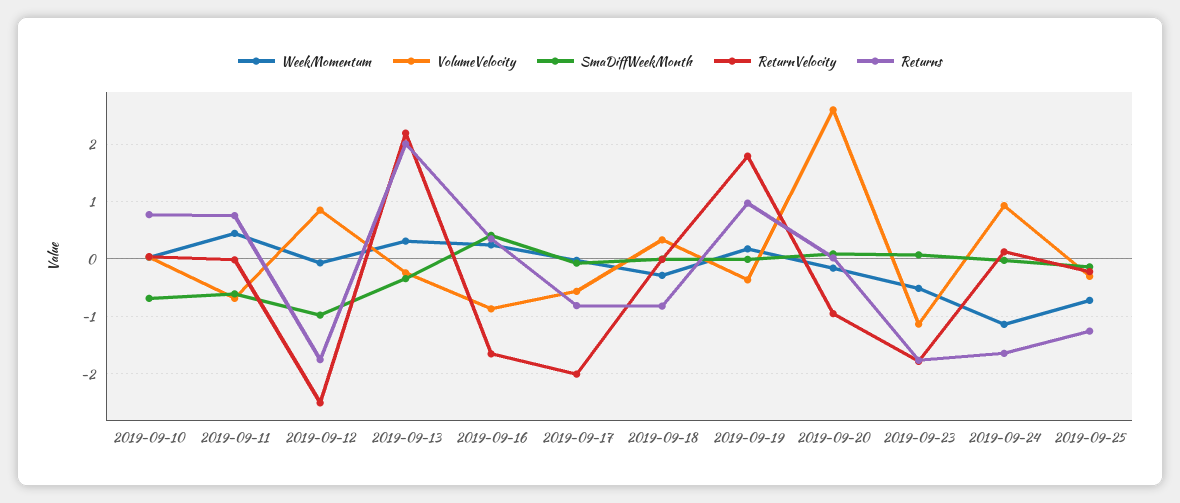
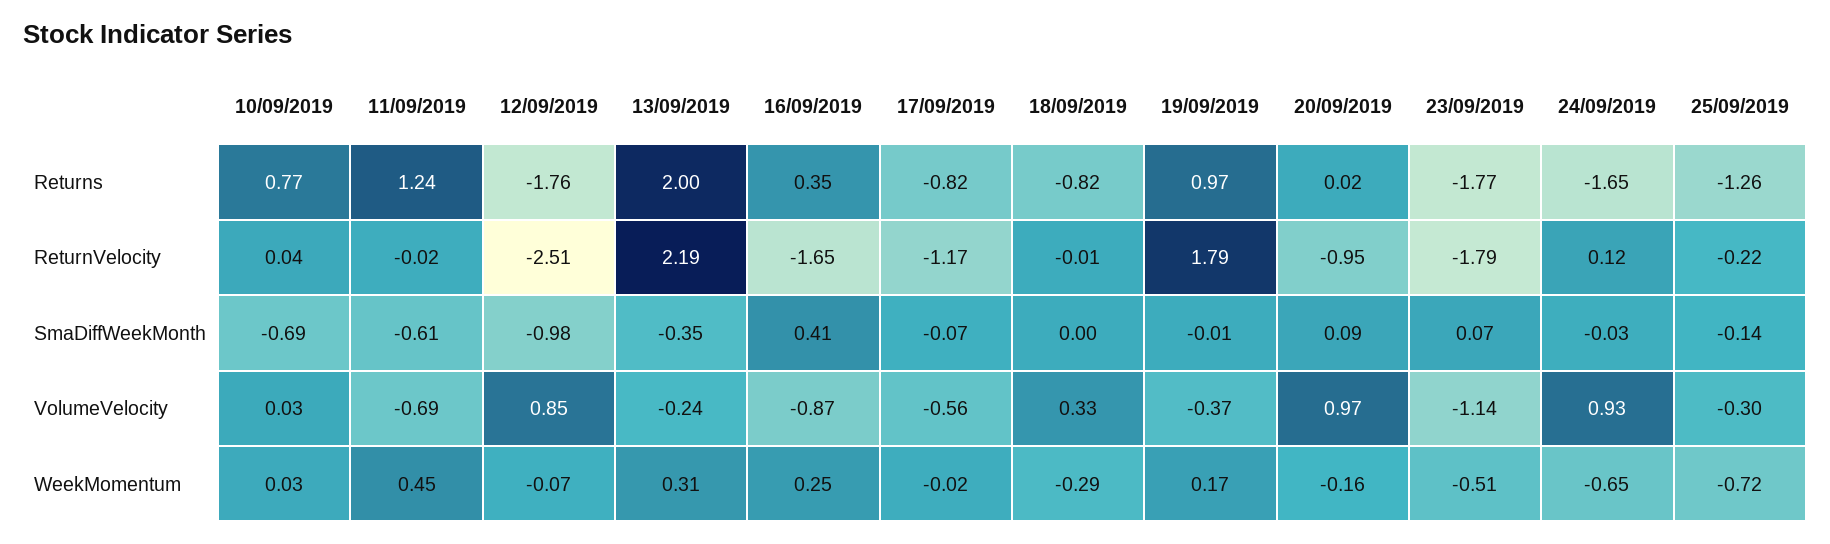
  {
    "WeekMomentum": {
      "2019-09-10": 0.03,
      "2019-09-11": 0.45,
      "2019-09-12": -0.07,
      "2019-09-13": 0.31,
      "2019-09-16": 0.25,
      "2019-09-17": -0.02,
      "2019-09-18": -0.29,
      "2019-09-19": 0.17,
      "2019-09-20": -0.16,
      "2019-09-23": -0.51,
-     "2019-09-24": -1.2,
+     "2019-09-24": -0.65,
      "2019-09-25": -0.72
    },
    "VolumeVelocity": {
      "2019-09-10": 0.03,
      "2019-09-11": -0.69,
      "2019-09-12": 0.85,
      "2019-09-13": -0.24,
      "2019-09-16": -0.87,
      "2019-09-17": -0.56,
      "2019-09-18": 0.33,
      "2019-09-19": -0.37,
-     "2019-09-20": 2.6,
+     "2019-09-20": 0.97,
      "2019-09-23": -1.14,
      "2019-09-24": 0.93,
      "2019-09-25": -0.3
    },
    "SmaDiffWeekMonth": {
      "2019-09-10": -0.69,
      "2019-09-11": -0.61,
      "2019-09-12": -0.98,
      "2019-09-13": -0.35,
      "2019-09-16": 0.41,
      "2019-09-17": -0.07,
      "2019-09-18": 0,
      "2019-09-19": -0.01,
      "2019-09-20": 0.09,
      "2019-09-23": 0.07,
      "2019-09-24": -0.03,
      "2019-09-25": -0.14
    },
    "ReturnVelocity": {
      "2019-09-10": 0.04,
      "2019-09-11": -0.02,
      "2019-09-12": -2.51,
      "2019-09-13": 2.19,
      "2019-09-16": -1.65,
-     "2019-09-17": -2,
+     "2019-09-17": -1.17,
      "2019-09-18": -0.01,
      "2019-09-19": 1.79,
      "2019-09-20": -0.95,
      "2019-09-23": -1.79,
      "2019-09-24": 0.12,
      "2019-09-25": -0.22
    },
    "Returns": {
      "2019-09-10": 0.77,
-     "2019-09-11": 0.8,
+     "2019-09-11": 1.24,
      "2019-09-12": -1.76,
      "2019-09-13": 2,
      "2019-09-16": 0.35,
      "2019-09-17": -0.82,
      "2019-09-18": -0.82,
      "2019-09-19": 0.97,
      "2019-09-20": 0.02,
      "2019-09-23": -1.77,
      "2019-09-24": -1.65,
      "2019-09-25": -1.26
    }
  }

